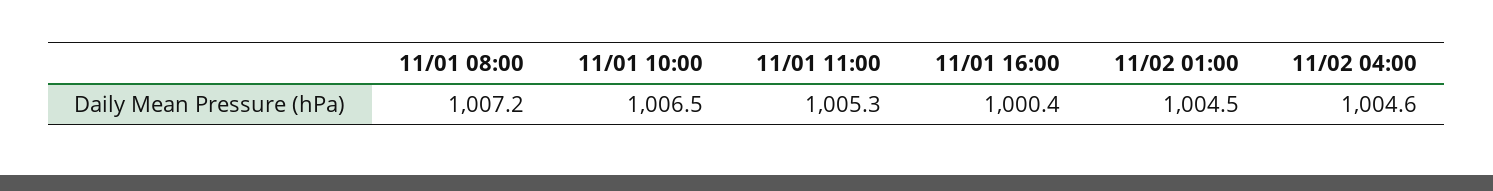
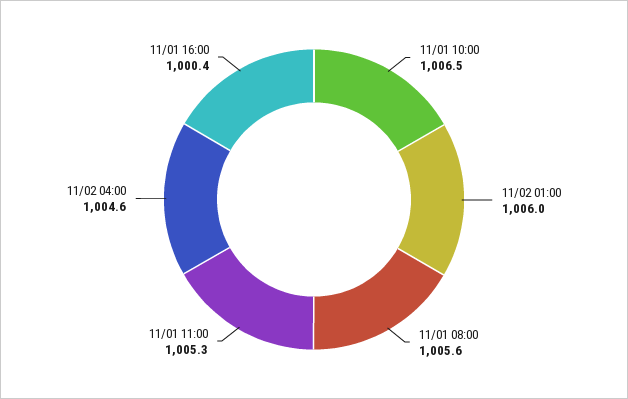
  {
-   "11/01 08:00": 1007.2,
+   "11/01 08:00": 1005.6,
    "11/01 10:00": 1006.5,
    "11/01 11:00": 1005.3,
    "11/01 16:00": 1000.4,
-   "11/02 01:00": 1004.5,
+   "11/02 01:00": 1006,
    "11/02 04:00": 1004.6
  }

